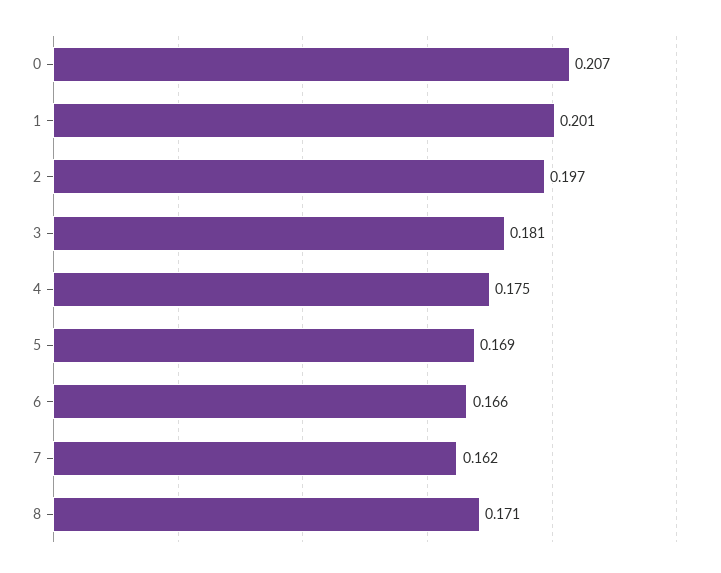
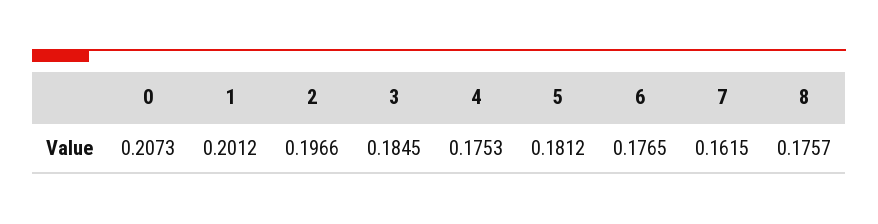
  {
    "0": 0.2073,
    "1": 0.2012,
    "2": 0.1966,
-   "3": 0.181,
+   "3": 0.1845,
    "4": 0.1753,
-   "5": 0.169,
+   "5": 0.1812,
-   "6": 0.166,
+   "6": 0.1765,
    "7": 0.1615,
-   "8": 0.171
+   "8": 0.1757
  }

